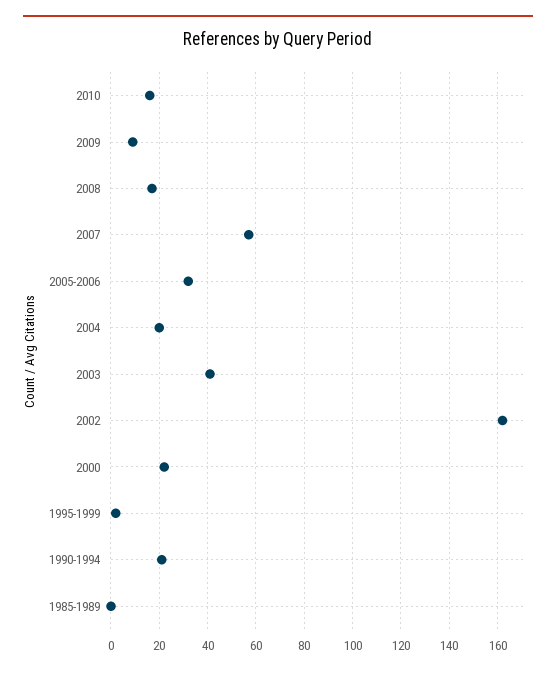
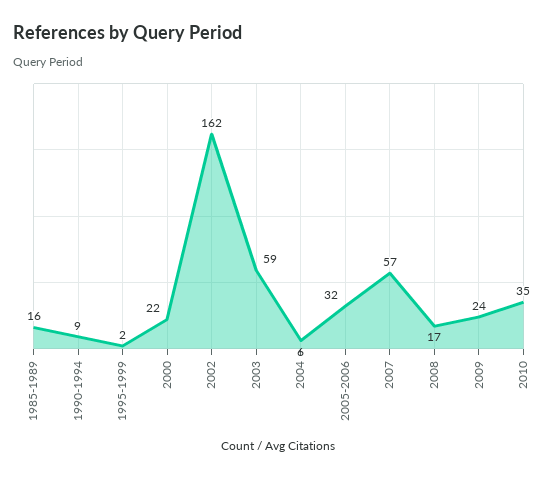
  {
-   "2010": 15,
+   "2010": 35,
-   "2009": 10,
+   "2009": 24,
    "2008": 17,
    "2007": 57,
    "2005-2006": 32,
-   "2004": 20,
+   "2004": 6,
-   "2003": 40,
+   "2003": 59,
    "2002": 162,
    "2000": 22,
    "1995-1999": 2,
-   "1990-1994": 20,
+   "1990-1994": 9,
-   "1985-1989": 0
+   "1985-1989": 16
  }

